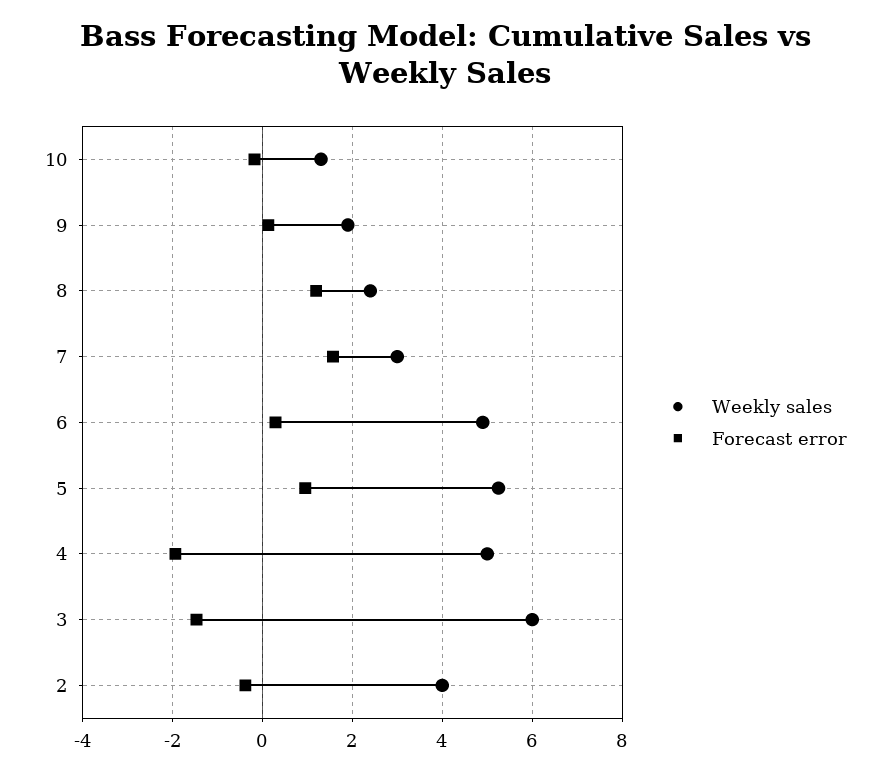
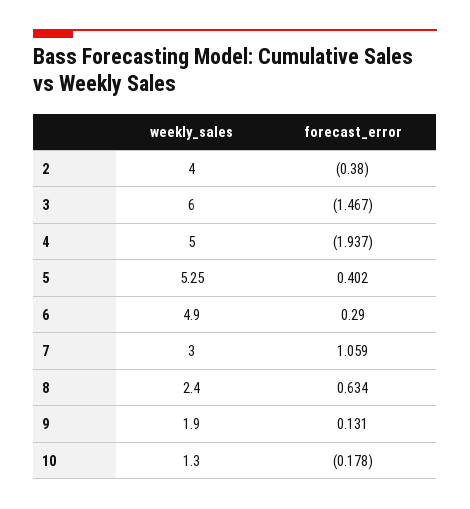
  {
    "Weekly sales": {
      "10": 1.3,
      "9": 1.9,
      "8": 2.4,
      "7": 3,
      "6": 4.9,
      "5": 5.25,
      "4": 5,
      "3": 6,
      "2": 4
    },
    "Forecast error": {
      "10": -0.178,
      "9": 0.131,
-     "8": 1.2,
+     "8": 0.634,
-     "7": 1.6,
+     "7": 1.059,
      "6": 0.29,
-     "5": 1,
+     "5": 0.402,
      "4": -1.937,
      "3": -1.467,
      "2": -0.38
    }
  }

